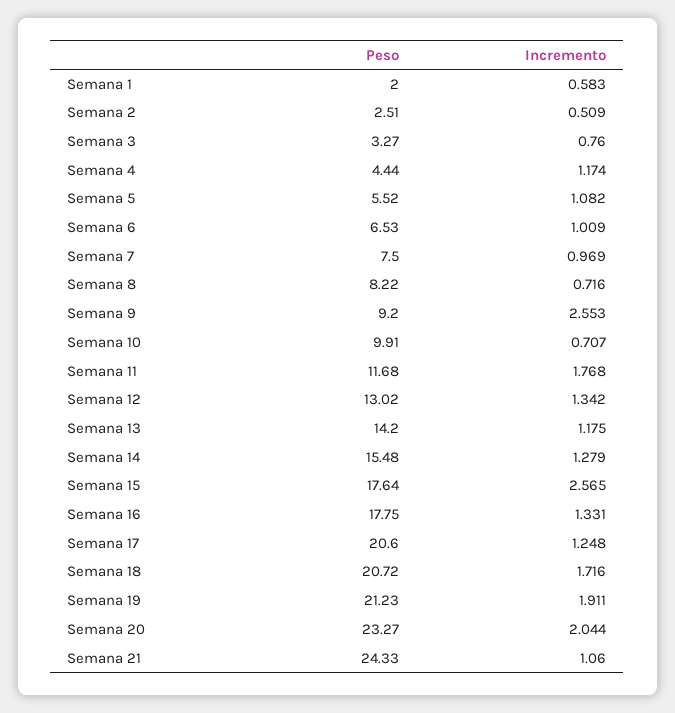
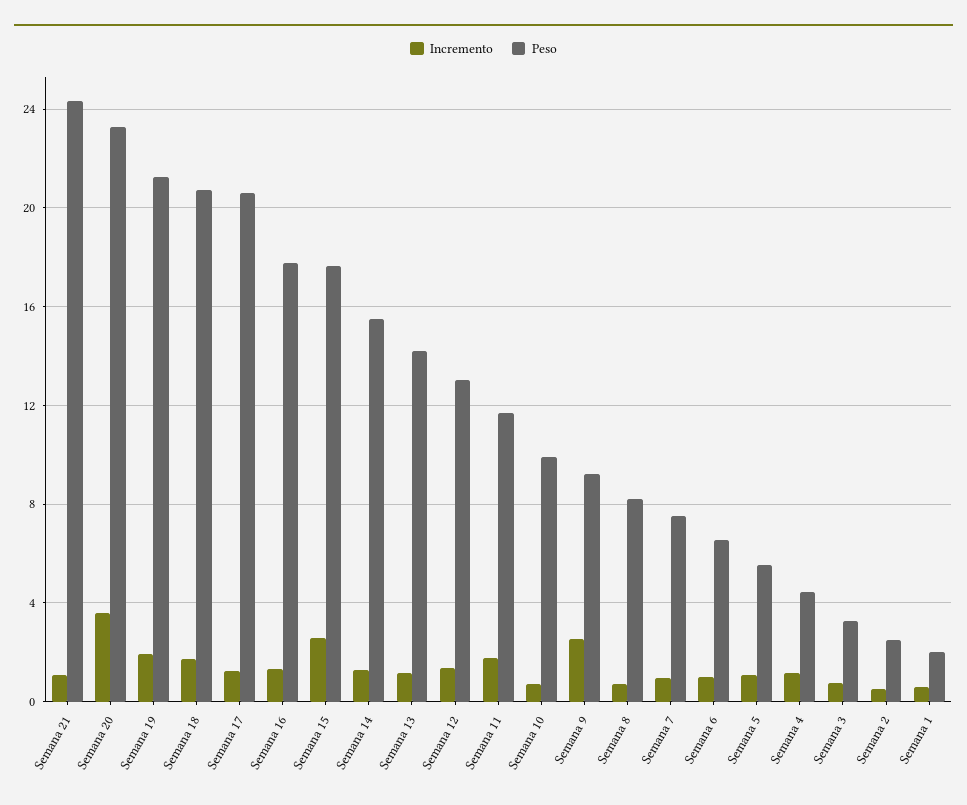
  {
    "Peso": {
      "Semana 1": 2,
      "Semana 2": 2.51,
      "Semana 3": 3.27,
      "Semana 4": 4.44,
      "Semana 5": 5.52,
      "Semana 6": 6.53,
      "Semana 7": 7.5,
      "Semana 8": 8.22,
      "Semana 9": 9.2,
      "Semana 10": 9.91,
      "Semana 11": 11.68,
      "Semana 12": 13.02,
      "Semana 13": 14.2,
      "Semana 14": 15.48,
      "Semana 15": 17.64,
      "Semana 16": 17.75,
      "Semana 17": 20.6,
      "Semana 18": 20.72,
      "Semana 19": 21.23,
      "Semana 20": 23.27,
      "Semana 21": 24.33
    },
    "Incremento": {
      "Semana 1": 0.583,
      "Semana 2": 0.509,
      "Semana 3": 0.76,
      "Semana 4": 1.174,
      "Semana 5": 1.082,
      "Semana 6": 1.009,
      "Semana 7": 0.969,
      "Semana 8": 0.716,
      "Semana 9": 2.553,
      "Semana 10": 0.707,
      "Semana 11": 1.768,
      "Semana 12": 1.342,
      "Semana 13": 1.175,
      "Semana 14": 1.279,
      "Semana 15": 2.565,
      "Semana 16": 1.331,
      "Semana 17": 1.248,
      "Semana 18": 1.716,
      "Semana 19": 1.911,
-     "Semana 20": 2.044,
+     "Semana 20": 3.5,
      "Semana 21": 1.06
    }
  }

